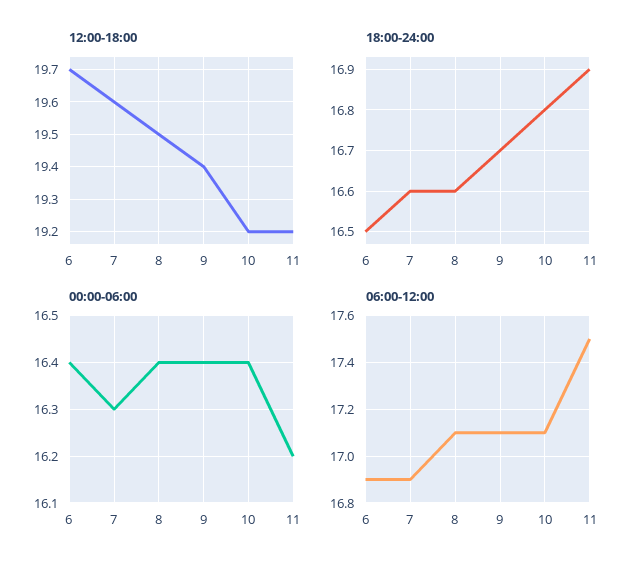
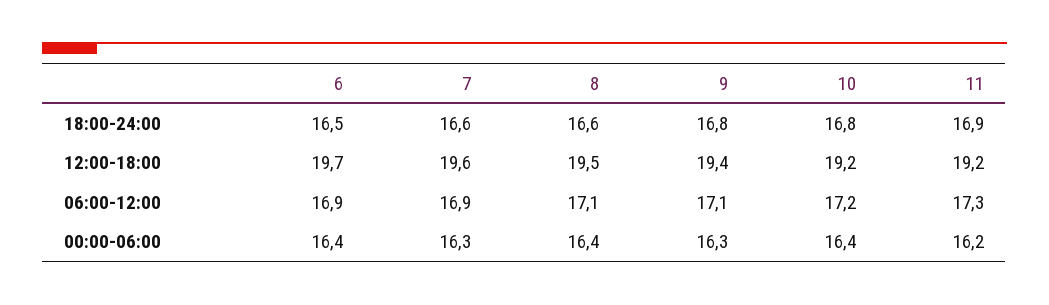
  {
    "12:00-18:00": {
      "6": 19.7,
      "7": 19.6,
      "8": 19.5,
      "9": 19.4,
      "10": 19.2,
      "11": 19.2
    },
    "18:00-24:00": {
      "6": 16.5,
      "7": 16.6,
      "8": 16.6,
-     "9": 16.7,
+     "9": 16.8,
      "10": 16.8,
      "11": 16.9
    },
    "00:00-06:00": {
      "6": 16.4,
      "7": 16.3,
      "8": 16.4,
-     "9": 16.4,
+     "9": 16.3,
      "10": 16.4,
      "11": 16.2
    },
    "06:00-12:00": {
      "6": 16.9,
      "7": 16.9,
      "8": 17.1,
      "9": 17.1,
-     "10": 17.1,
+     "10": 17.2,
-     "11": 17.5
+     "11": 17.3
    }
  }

